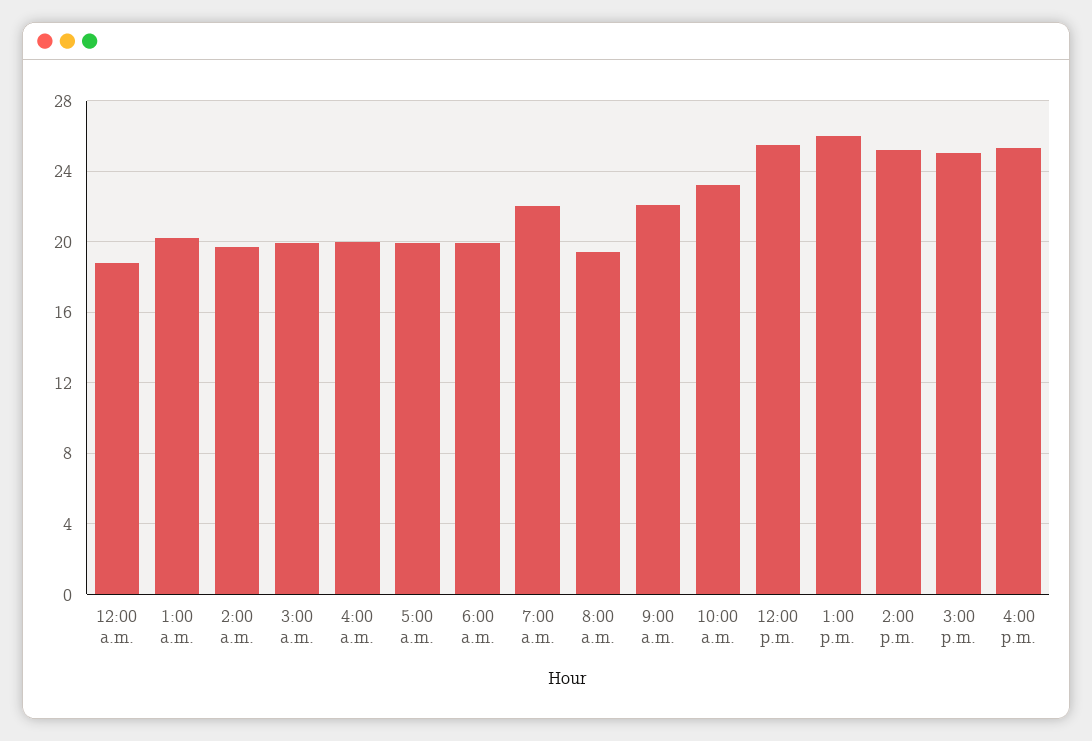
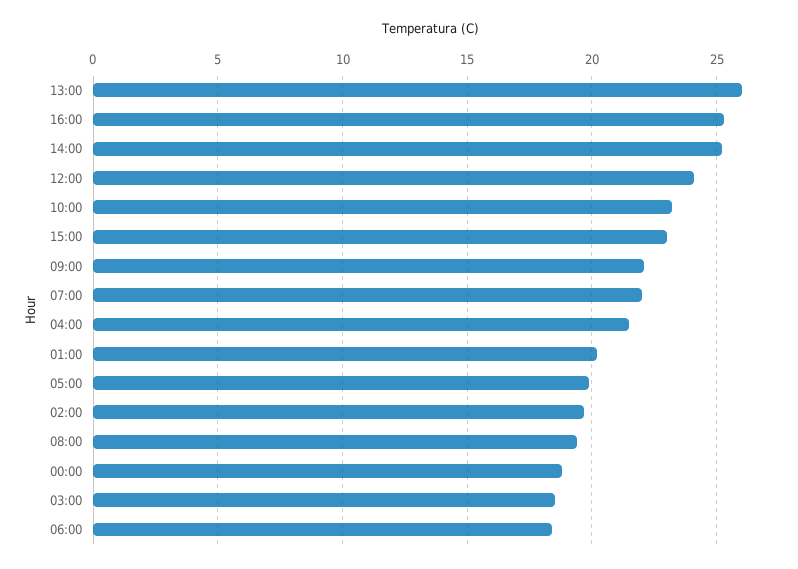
  {
    "12:00 a.m.": 19,
    "1:00 a.m.": 20,
    "2:00 a.m.": 19.5,
-   "3:00 a.m.": 20,
+   "3:00 a.m.": 18.5,
-   "4:00 a.m.": 20,
+   "4:00 a.m.": 21.5,
    "5:00 a.m.": 20,
-   "6:00 a.m.": 20,
+   "6:00 a.m.": 18.5,
    "7:00 a.m.": 22,
    "8:00 a.m.": 19.5,
    "9:00 a.m.": 22,
    "10:00 a.m.": 23,
-   "12:00 p.m.": 25.5,
+   "12:00 p.m.": 24,
    "1:00 p.m.": 26,
    "2:00 p.m.": 25,
-   "3:00 p.m.": 25,
+   "3:00 p.m.": 23,
    "4:00 p.m.": 25.5
  }

